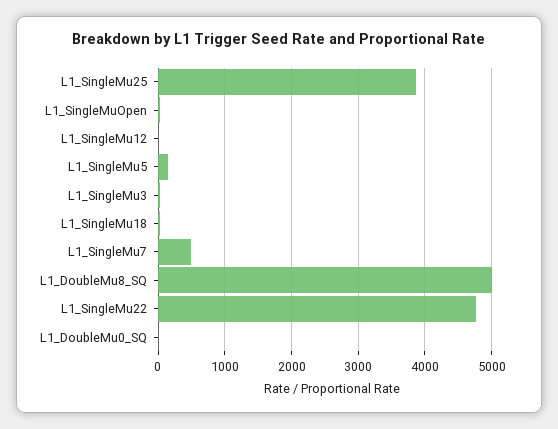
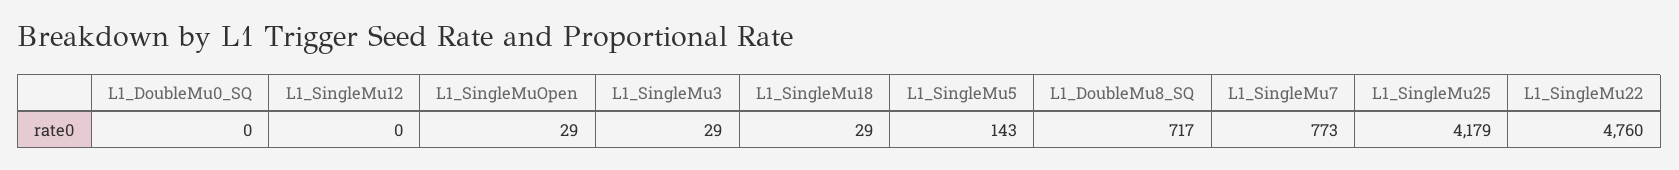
  {
-   "L1_SingleMu25": 3900,
+   "L1_SingleMu25": 4179,
    "L1_SingleMuOpen": 29,
    "L1_SingleMu12": 0,
    "L1_SingleMu5": 143,
    "L1_SingleMu3": 29,
    "L1_SingleMu18": 29,
-   "L1_SingleMu7": 500,
+   "L1_SingleMu7": 773,
-   "L1_DoubleMu8_SQ": 5000,
+   "L1_DoubleMu8_SQ": 717,
    "L1_SingleMu22": 4760,
    "L1_DoubleMu0_SQ": 0
  }

